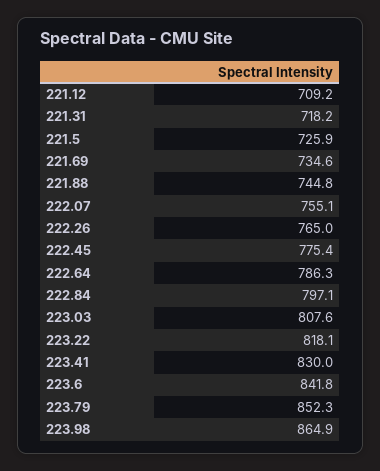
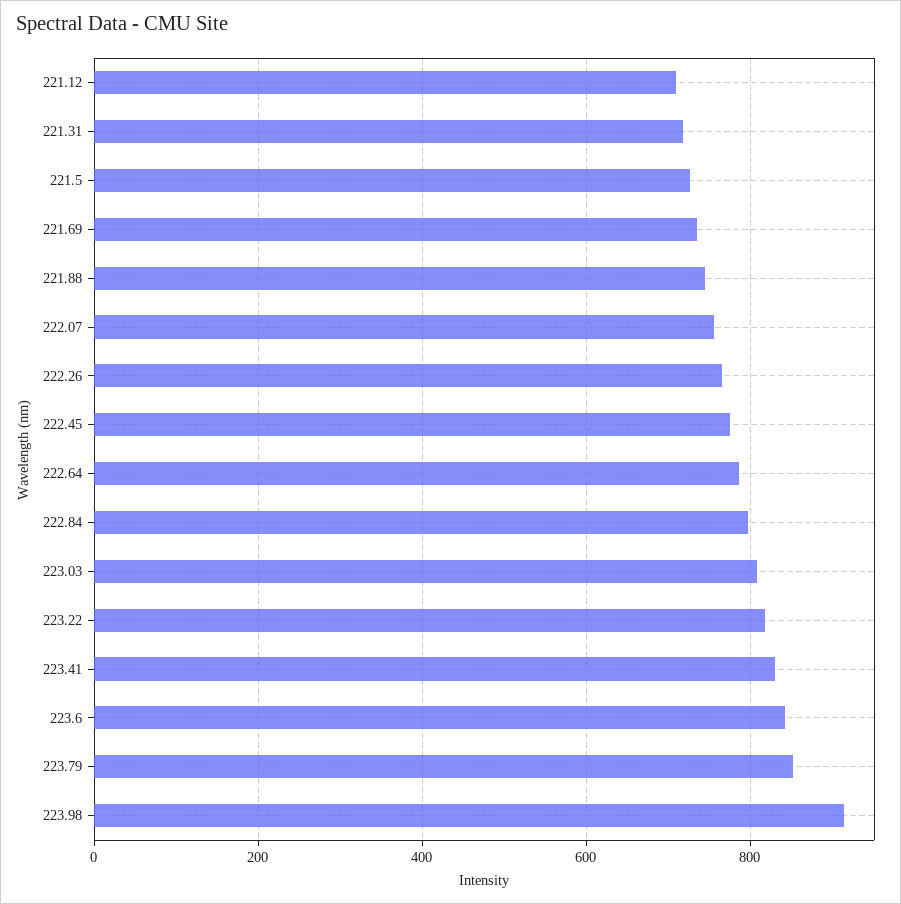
  {
    "221.12": 709.2,
    "221.31": 718.2,
    "221.5": 725.9,
    "221.69": 734.6,
    "221.88": 744.8,
    "222.07": 755.1,
    "222.26": 765,
    "222.45": 775.4,
    "222.64": 786.3,
    "222.84": 797.1,
    "223.03": 807.6,
    "223.22": 818.1,
    "223.41": 830,
    "223.6": 841.8,
    "223.79": 852.3,
-   "223.98": 864.9
+   "223.98": 920
  }

